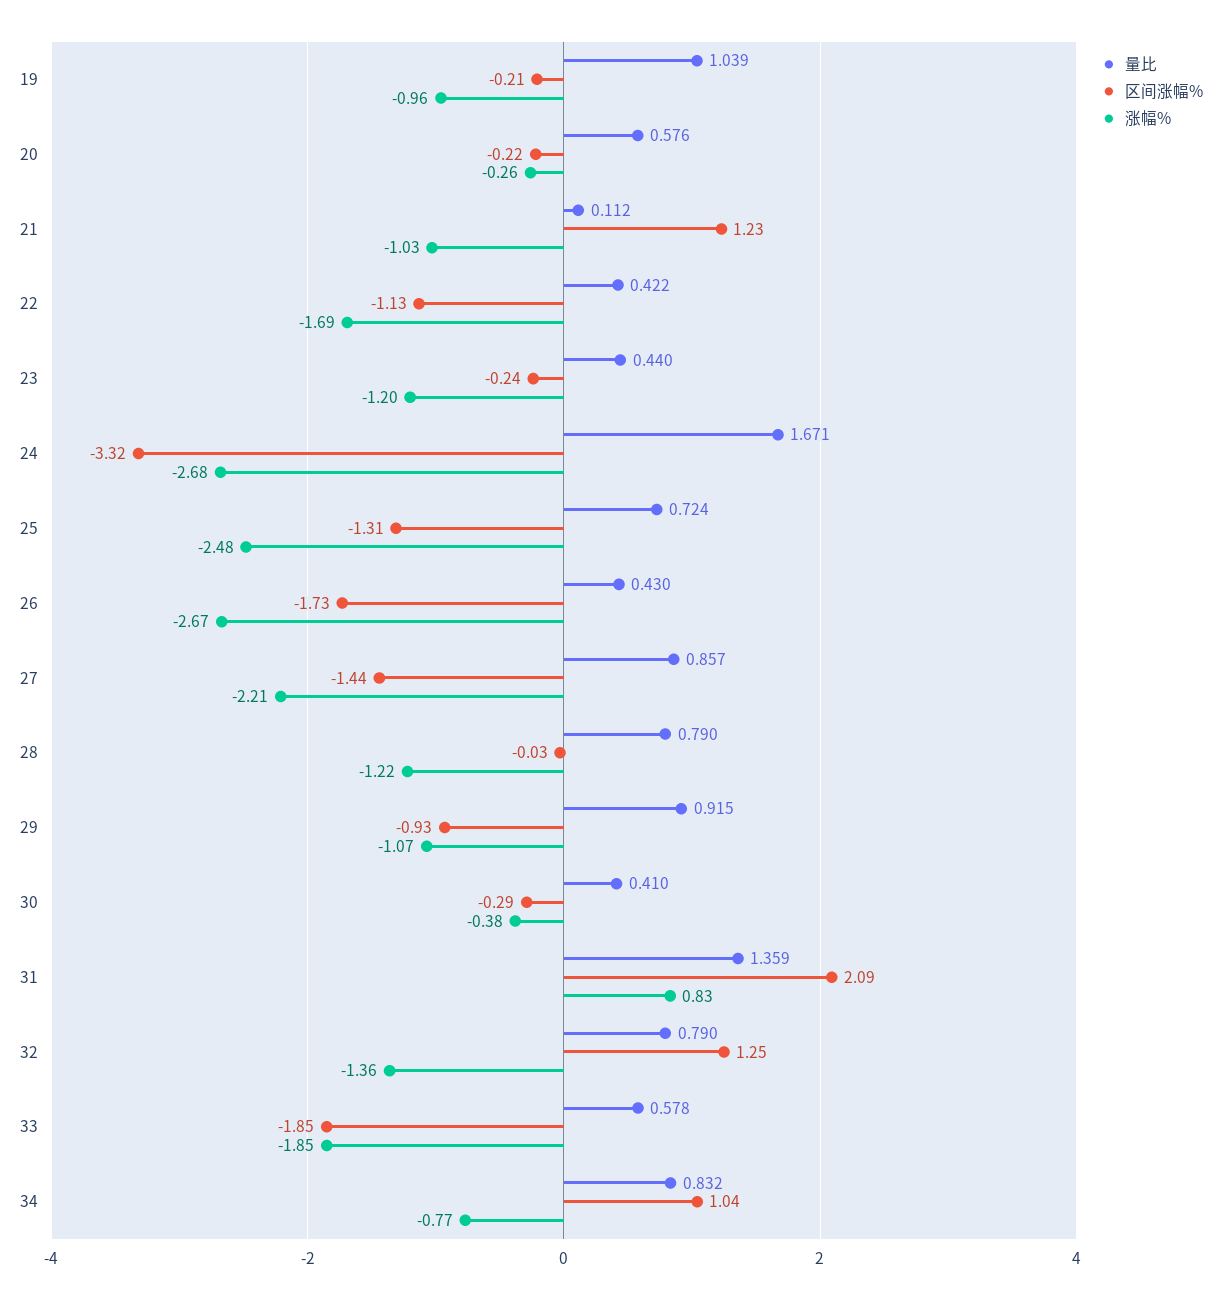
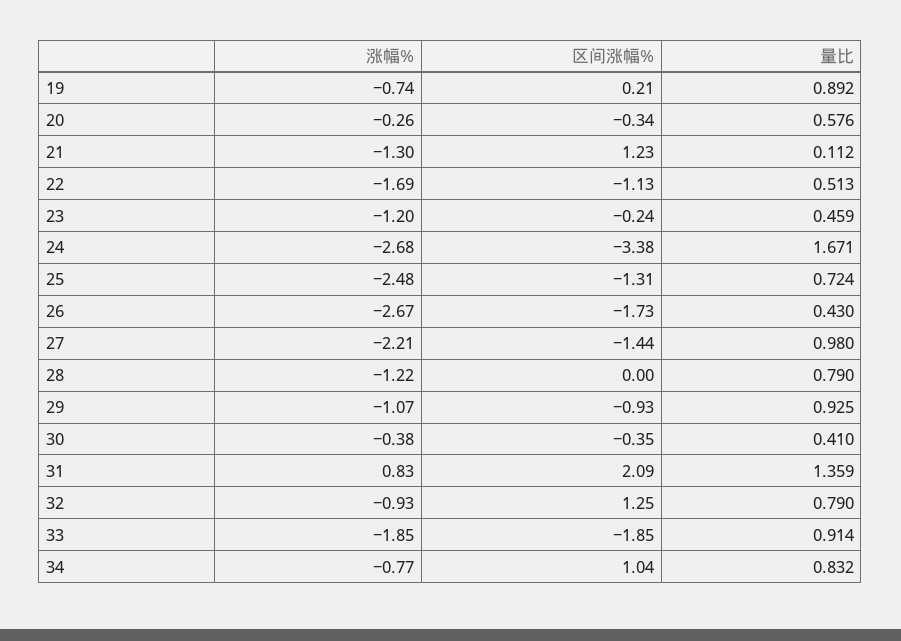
  {
    "量比": {
-     "19": 1.039,
+     "19": 0.892,
      "20": 0.576,
      "21": 0.112,
-     "22": 0.422,
+     "22": 0.513,
-     "23": 0.44,
+     "23": 0.459,
      "24": 1.671,
      "25": 0.724,
      "26": 0.43,
-     "27": 0.857,
+     "27": 0.98,
      "28": 0.79,
-     "29": 0.915,
+     "29": 0.925,
      "30": 0.41,
      "31": 1.359,
      "32": 0.79,
-     "33": 0.578,
+     "33": 0.914,
      "34": 0.832
    },
    "区间涨幅%": {
-     "19": -0.21,
+     "19": 0.21,
-     "20": -0.22,
+     "20": -0.34,
      "21": 1.23,
      "22": -1.13,
      "23": -0.24,
-     "24": -3.32,
+     "24": -3.38,
      "25": -1.31,
      "26": -1.73,
      "27": -1.44,
-     "28": -0.03,
+     "28": 0,
      "29": -0.93,
-     "30": -0.29,
+     "30": -0.35,
      "31": 2.09,
      "32": 1.25,
      "33": -1.85,
      "34": 1.04
    },
    "涨幅%": {
-     "19": -0.96,
+     "19": -0.74,
      "20": -0.26,
-     "21": -1.03,
+     "21": -1.3,
      "22": -1.69,
      "23": -1.2,
      "24": -2.68,
      "25": -2.48,
      "26": -2.67,
      "27": -2.21,
      "28": -1.22,
      "29": -1.07,
      "30": -0.38,
      "31": 0.83,
-     "32": -1.36,
+     "32": -0.93,
      "33": -1.85,
      "34": -0.77
    }
  }

